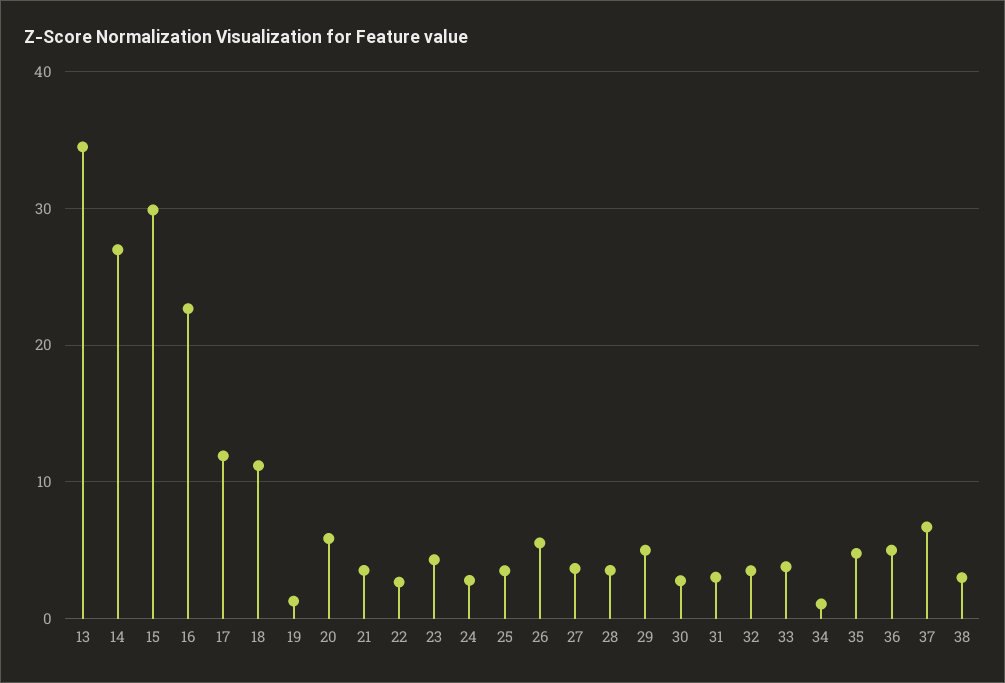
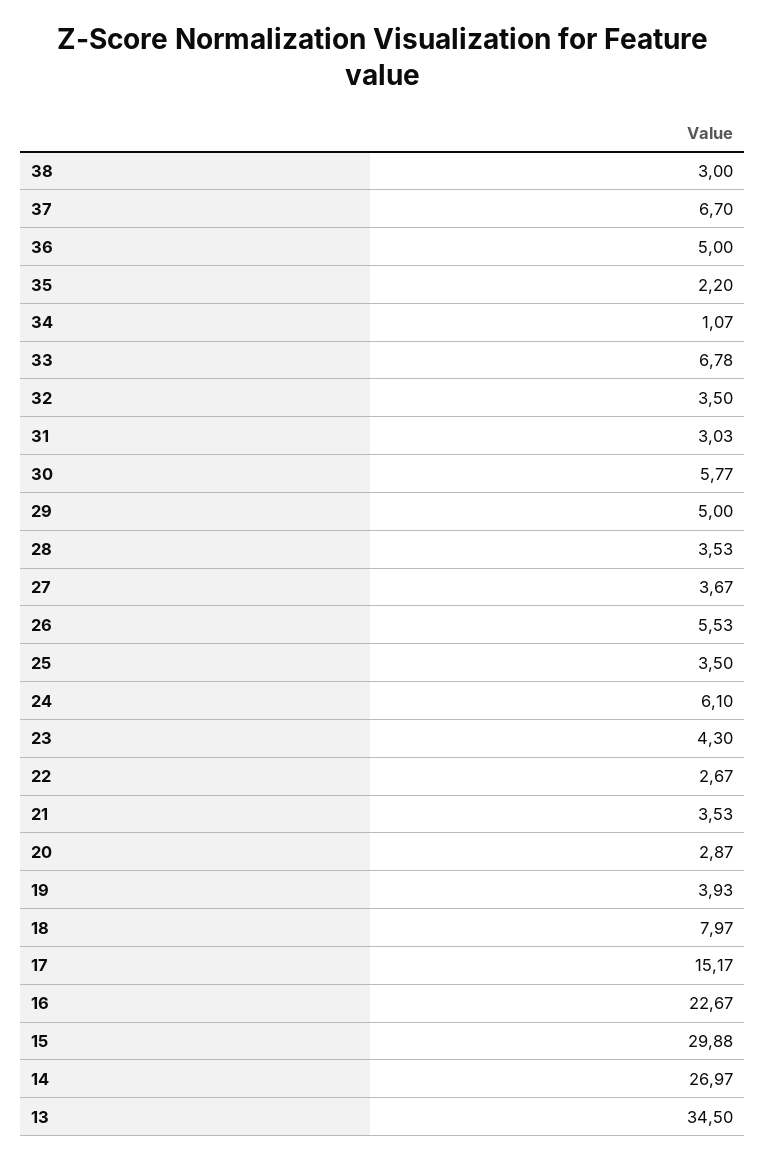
  {
    "13": 34.5,
    "14": 26.97,
    "15": 29.88,
    "16": 22.67,
-   "17": 12,
+   "17": 15.17,
-   "18": 11,
+   "18": 7.97,
-   "19": 1,
+   "19": 3.93,
-   "20": 6,
+   "20": 2.87,
    "21": 3.53,
    "22": 2.67,
    "23": 4.3,
-   "24": 3,
+   "24": 6.1,
    "25": 3.5,
    "26": 5.53,
    "27": 3.67,
    "28": 3.53,
    "29": 5,
-   "30": 3,
+   "30": 5.77,
    "31": 3.03,
    "32": 3.5,
-   "33": 4,
+   "33": 6.78,
    "34": 1.07,
-   "35": 5,
+   "35": 2.2,
    "36": 5,
    "37": 6.7,
    "38": 3
  }

